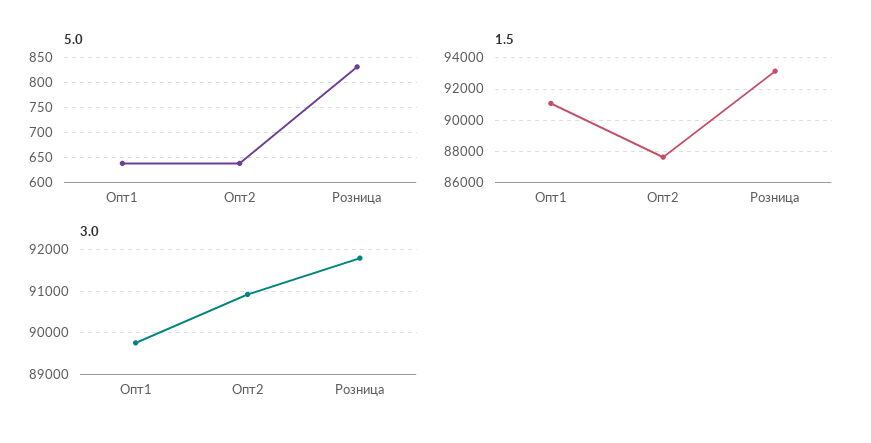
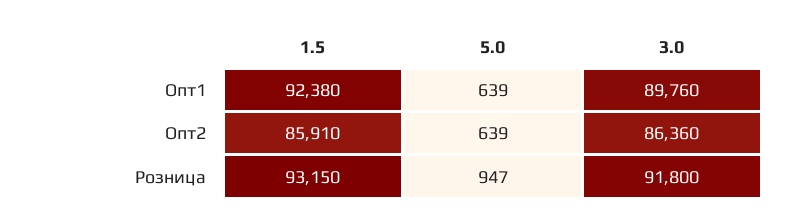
  {
    "5.0": {
      "Опт1": 639,
      "Опт2": 639,
-     "Розница": 825
+     "Розница": 947
    },
    "1.5": {
-     "Опт1": 91000,
+     "Опт1": 92380,
-     "Опт2": 87500,
+     "Опт2": 85910,
      "Розница": 93150
    },
    "3.0": {
      "Опт1": 89760,
-     "Опт2": 91000,
+     "Опт2": 86360,
      "Розница": 91800
    }
  }

